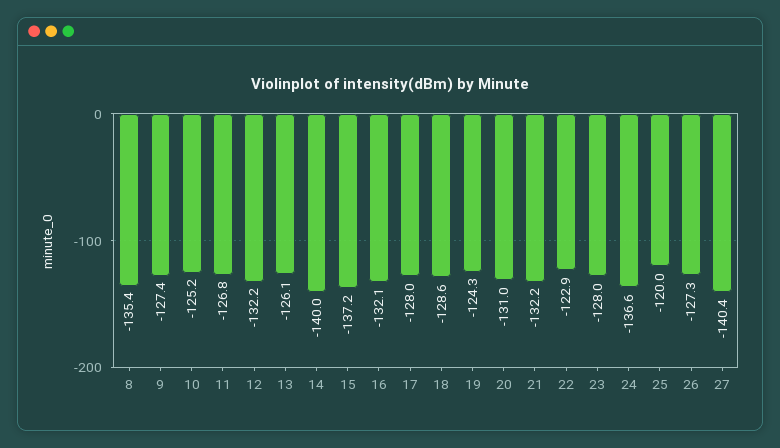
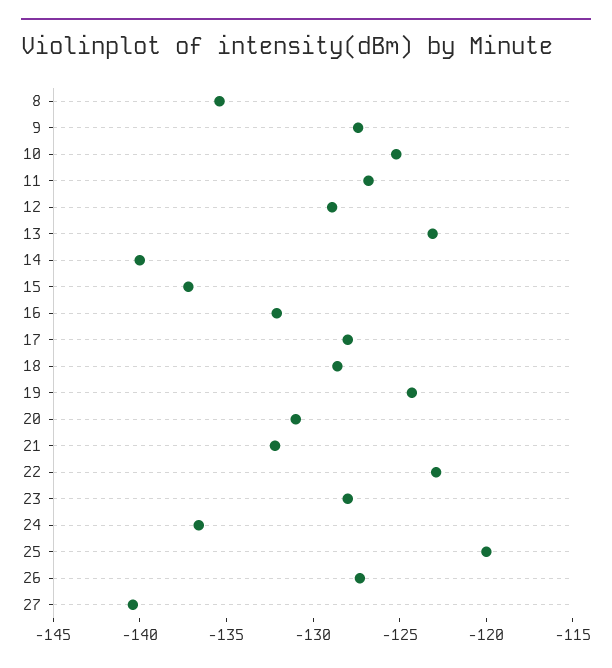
  {
    "8": -135.4,
    "9": -127.4,
    "10": -125.2,
    "11": -126.8,
-   "12": -132.2,
+   "12": -129,
-   "13": -126.1,
+   "13": -123,
    "14": -140,
    "15": -137.2,
    "16": -132.1,
    "17": -128,
    "18": -128.6,
    "19": -124.3,
    "20": -131,
    "21": -132.2,
    "22": -122.9,
    "23": -128,
    "24": -136.6,
    "25": -120,
    "26": -127.3,
    "27": -140.4
  }

